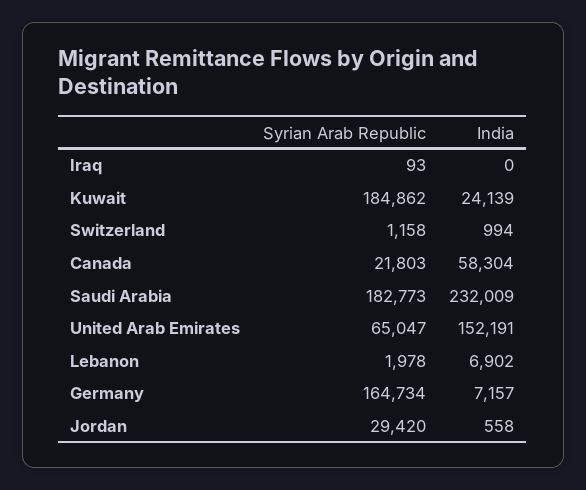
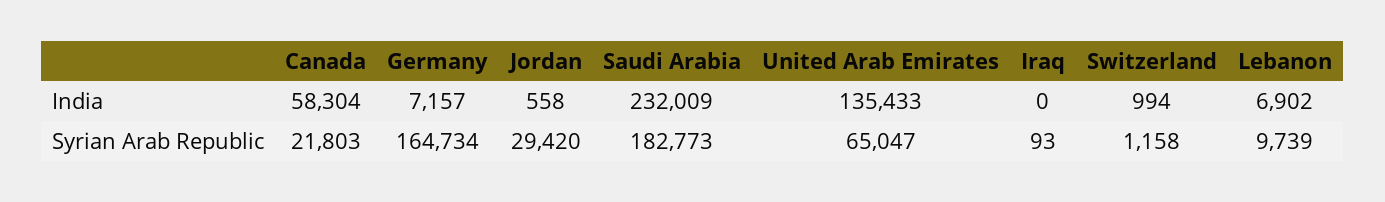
  {
    "Syrian Arab Republic": {
      "Iraq": 93,
-     "Kuwait": 184862,
      "Switzerland": 1158,
      "Canada": 21803,
      "Saudi Arabia": 182773,
      "United Arab Emirates": 65047,
-     "Lebanon": 1978,
+     "Lebanon": 9739,
      "Germany": 164734,
      "Jordan": 29420
    },
    "India": {
      "Iraq": 0,
-     "Kuwait": 24139,
      "Switzerland": 994,
      "Canada": 58304,
      "Saudi Arabia": 232009,
-     "United Arab Emirates": 152191,
+     "United Arab Emirates": 135433,
      "Lebanon": 6902,
      "Germany": 7157,
      "Jordan": 558
    }
  }

